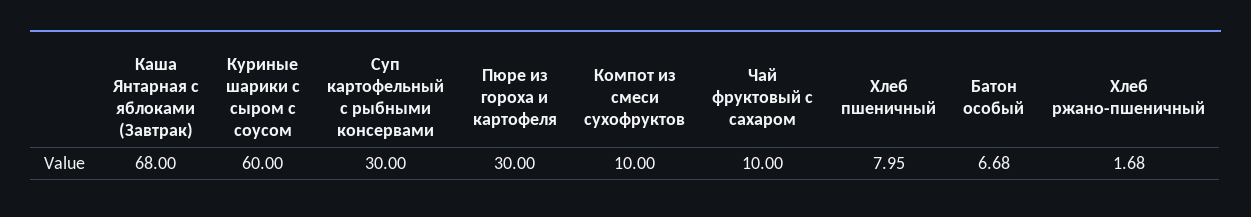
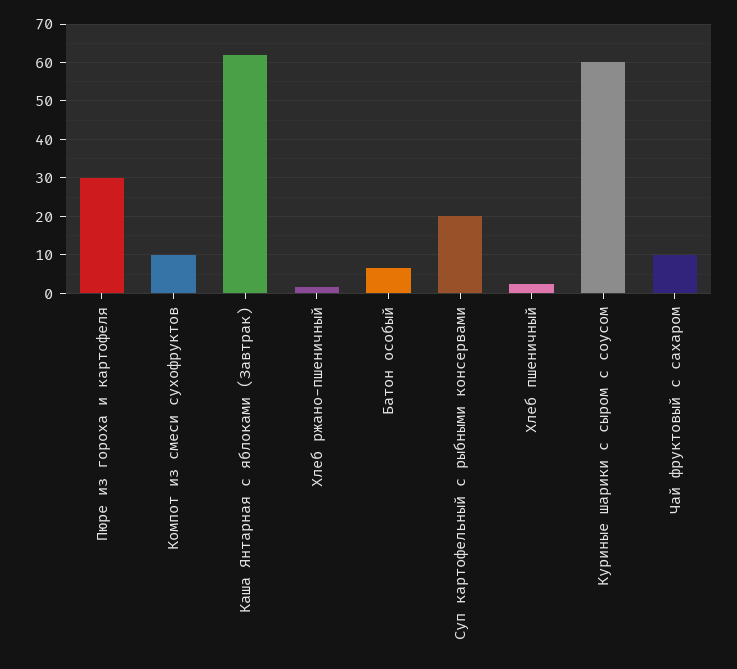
  {
-   "Каша Янтарная с яблоками (Завтрак)": 68,
+   "Каша Янтарная с яблоками (Завтрак)": 62,
    "Куриные шарики с сыром с соусом": 60,
-   "Суп картофельный с рыбными консервами": 30,
+   "Суп картофельный с рыбными консервами": 20,
    "Пюре из гороха и картофеля": 30,
    "Компот из смеси сухофруктов": 10,
    "Чай фруктовый с сахаром": 10,
-   "Хлеб пшеничный": 7.95,
+   "Хлеб пшеничный": 2,
    "Батон особый": 6.68,
    "Хлеб ржано-пшеничный": 1.68
  }

